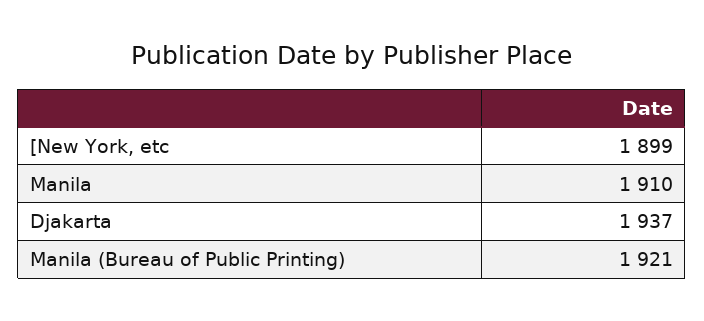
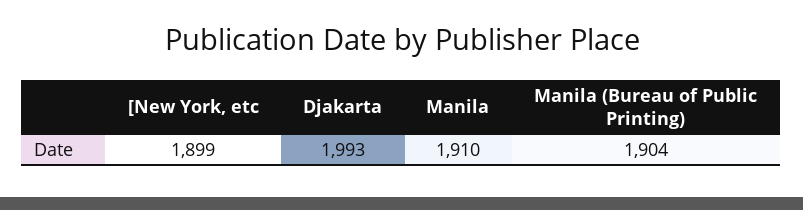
  {
    "[New York, etc": 1899,
    "Manila": 1910,
-   "Djakarta": 1937,
+   "Djakarta": 1993,
-   "Manila (Bureau of Public Printing)": 1921
+   "Manila (Bureau of Public Printing)": 1904
  }

